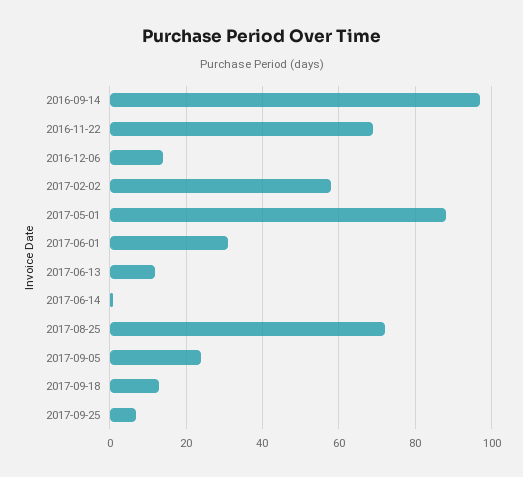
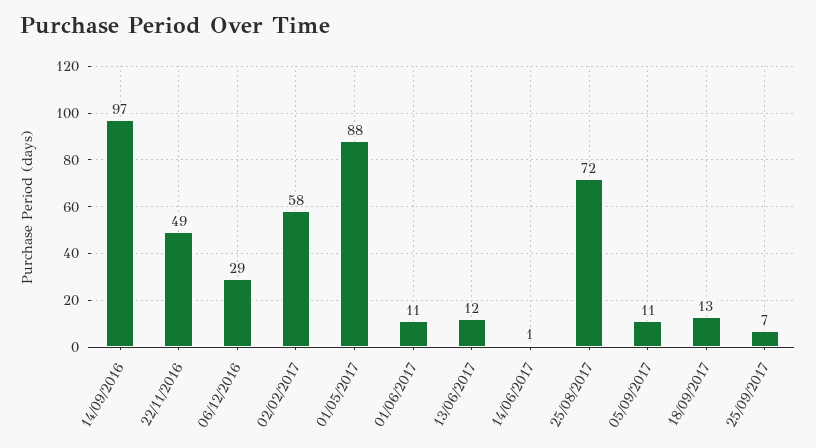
  {
    "2016-09-14": 97,
-   "2016-11-22": 70,
+   "2016-11-22": 49,
-   "2016-12-06": 15,
+   "2016-12-06": 29,
    "2017-02-02": 58,
    "2017-05-01": 88,
-   "2017-06-01": 30,
+   "2017-06-01": 11,
    "2017-06-13": 12,
    "2017-06-14": 1,
    "2017-08-25": 72,
-   "2017-09-05": 25,
+   "2017-09-05": 11,
    "2017-09-18": 13,
    "2017-09-25": 7
  }

